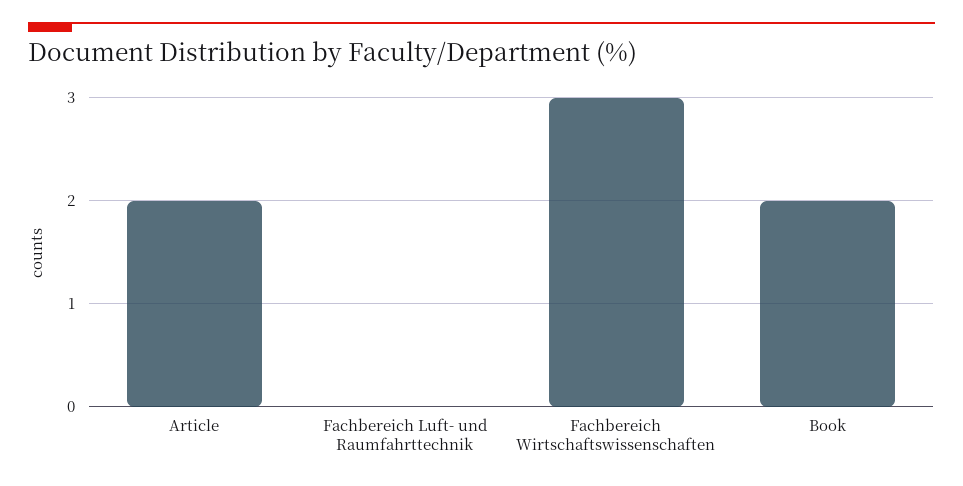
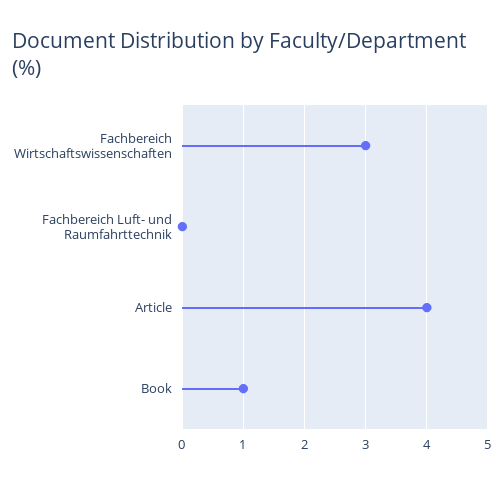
  {
-   "Article": 2,
+   "Article": 4,
    "Fachbereich Luft- und Raumfahrttechnik": 0,
    "Fachbereich Wirtschaftswissenschaften": 3,
-   "Book": 2
+   "Book": 1
  }

